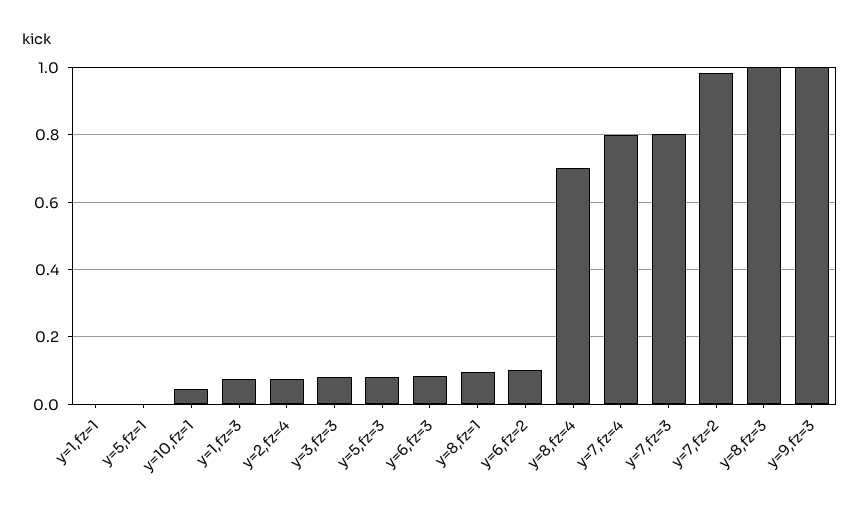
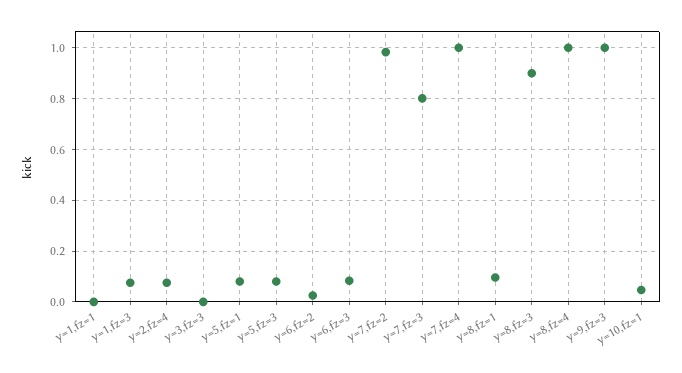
  {
    "y=1,fz=1": 0,
-   "y=5,fz=1": 0,
+   "y=5,fz=1": 0.075,
    "y=10,fz=1": 0.04,
    "y=1,fz=3": 0.08,
    "y=2,fz=4": 0.08,
-   "y=3,fz=3": 0.08,
+   "y=3,fz=3": 0,
    "y=5,fz=3": 0.08,
    "y=6,fz=3": 0.08,
    "y=8,fz=1": 0.1,
-   "y=6,fz=2": 0.1,
+   "y=6,fz=2": 0.025,
-   "y=8,fz=4": 0.7,
+   "y=8,fz=4": 1,
-   "y=7,fz=4": 0.8,
+   "y=7,fz=4": 1,
    "y=7,fz=3": 0.8,
    "y=7,fz=2": 0.98,
-   "y=8,fz=3": 1,
+   "y=8,fz=3": 0.9,
    "y=9,fz=3": 1
  }

